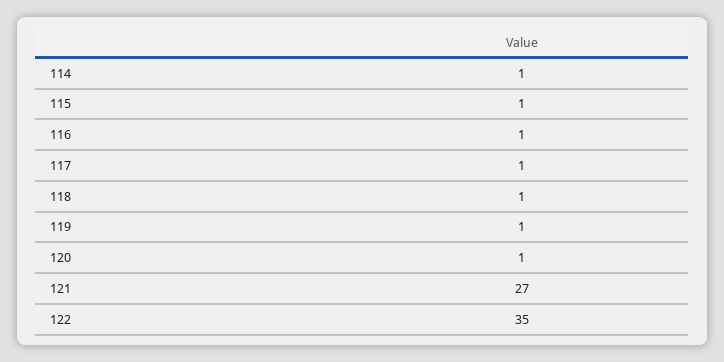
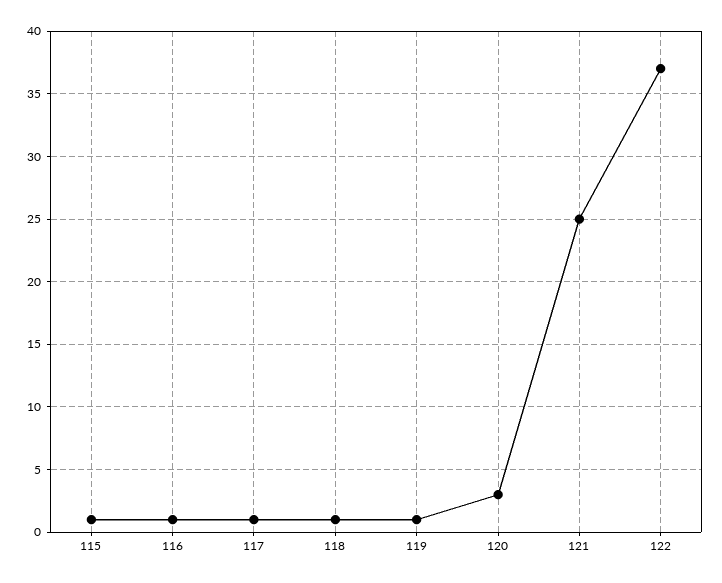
  {
-   "114": 1,
    "115": 1,
    "116": 1,
    "117": 1,
    "118": 1,
    "119": 1,
-   "120": 1,
+   "120": 3,
-   "121": 27,
+   "121": 25,
-   "122": 35
+   "122": 37
  }

